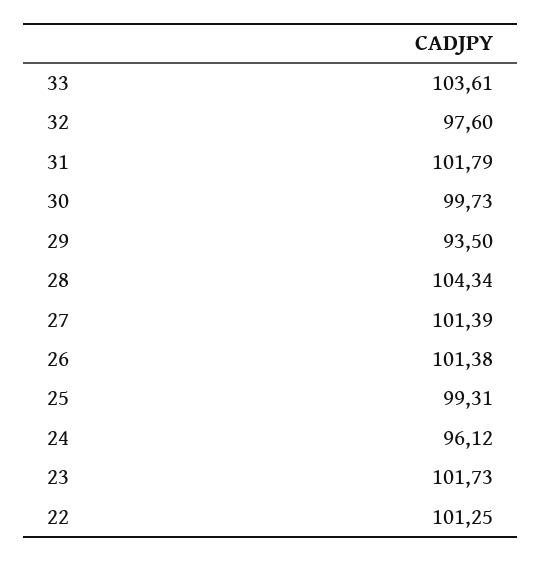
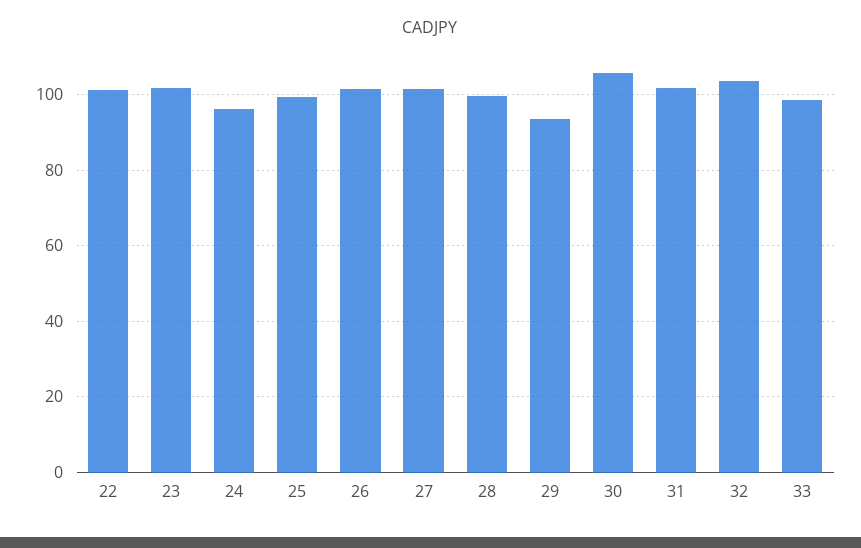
  {
-   "33": 103.61,
+   "33": 98,
-   "32": 97.6,
+   "32": 104,
    "31": 101.79,
-   "30": 99.73,
+   "30": 106,
    "29": 93.5,
-   "28": 104.34,
+   "28": 100,
    "27": 101.39,
    "26": 101.38,
    "25": 99.31,
    "24": 96.12,
    "23": 101.73,
    "22": 101.25
  }

